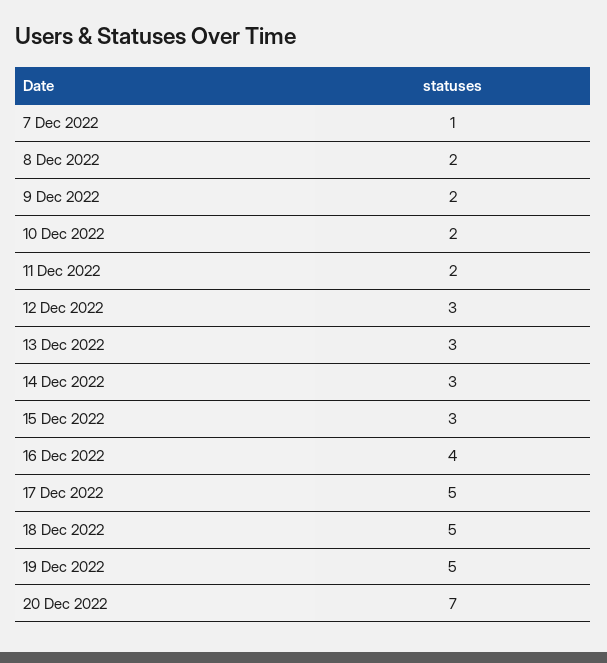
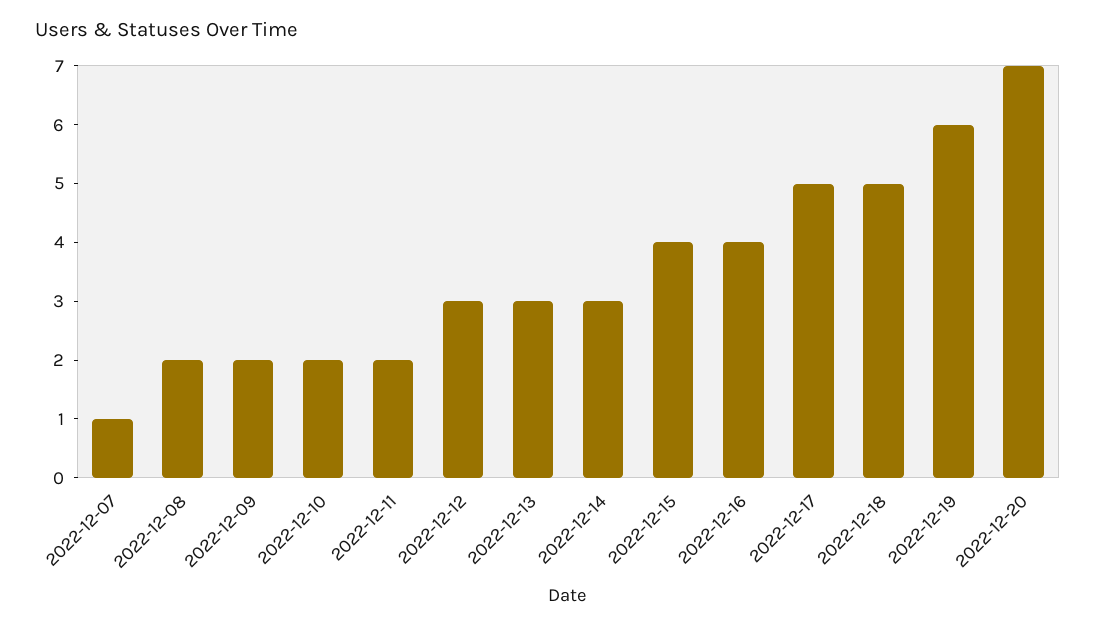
  {
    "7 Dec 2022": 1,
    "8 Dec 2022": 2,
    "9 Dec 2022": 2,
    "10 Dec 2022": 2,
    "11 Dec 2022": 2,
    "12 Dec 2022": 3,
    "13 Dec 2022": 3,
    "14 Dec 2022": 3,
-   "15 Dec 2022": 3,
+   "15 Dec 2022": 4,
    "16 Dec 2022": 4,
    "17 Dec 2022": 5,
    "18 Dec 2022": 5,
-   "19 Dec 2022": 5,
+   "19 Dec 2022": 6,
    "20 Dec 2022": 7
  }

